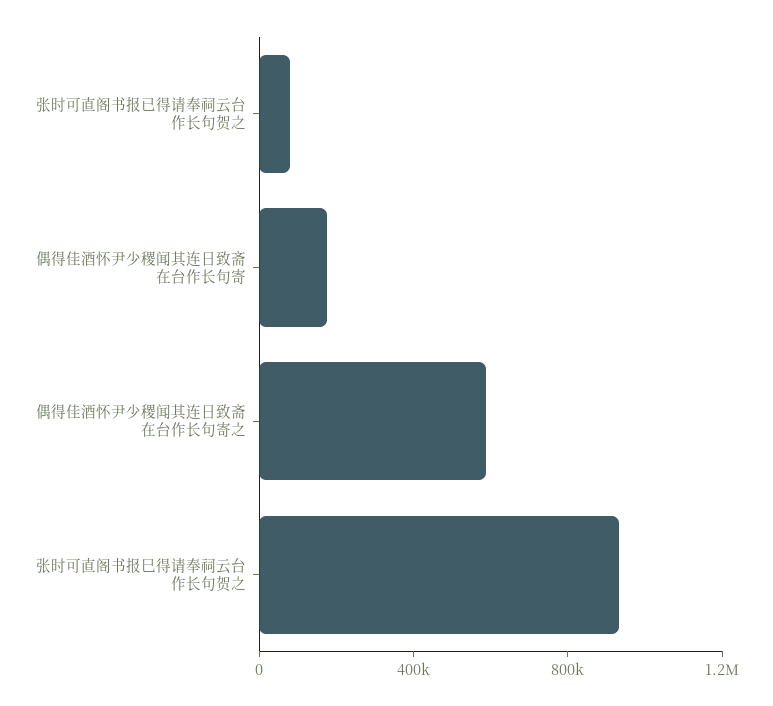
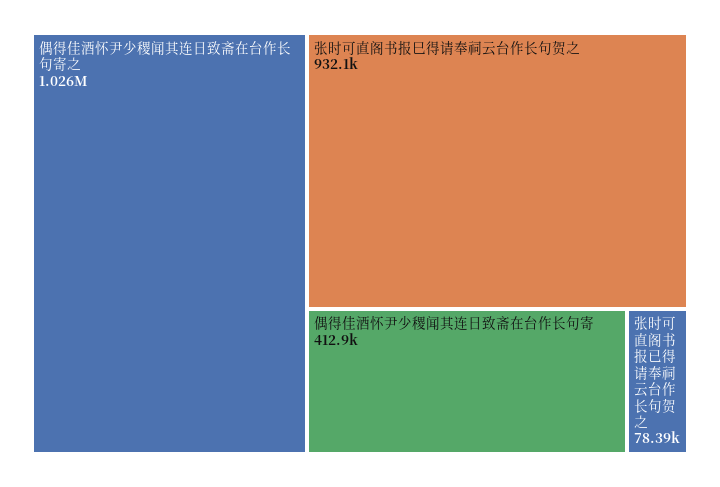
  {
    "张时可直阁书报已得请奉祠云台作长句贺之": 78390,
-   "偶得佳酒怀尹少稷闻其连日致斋在台作长句寄": 200000,
+   "偶得佳酒怀尹少稷闻其连日致斋在台作长句寄": 412900,
-   "偶得佳酒怀尹少稷闻其连日致斋在台作长句寄之": 600000,
+   "偶得佳酒怀尹少稷闻其连日致斋在台作长句寄之": 1026000,
    "张时可直阁书报巳得请奉祠云台作长句贺之": 932100
  }

